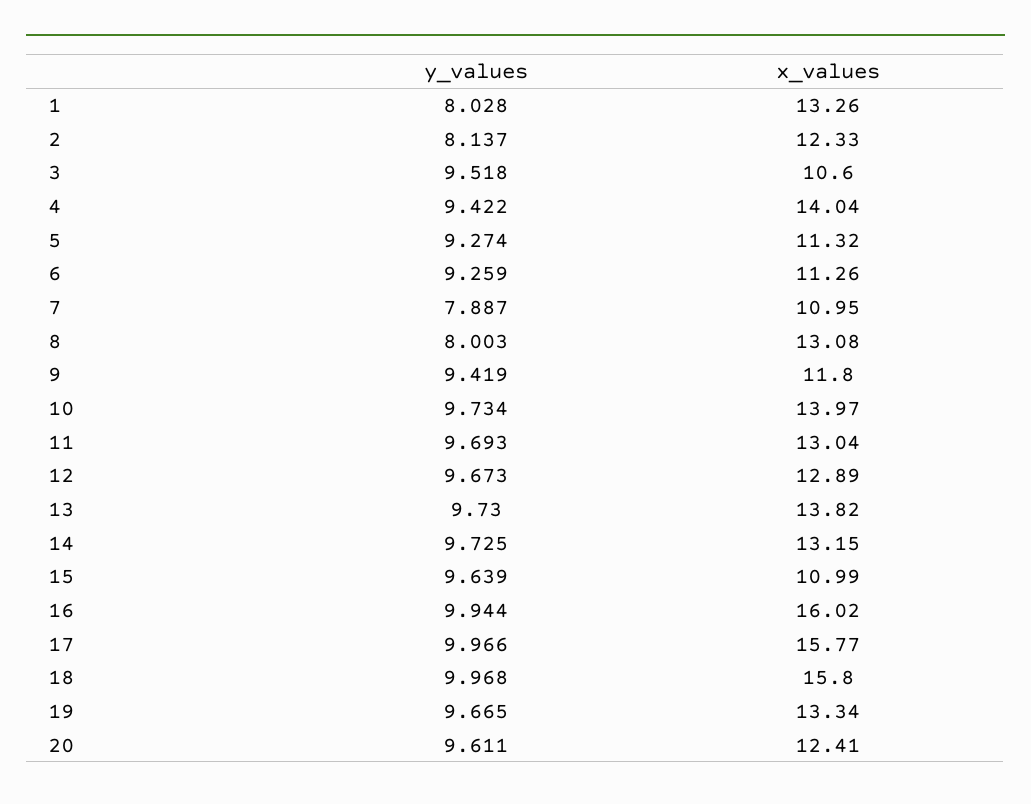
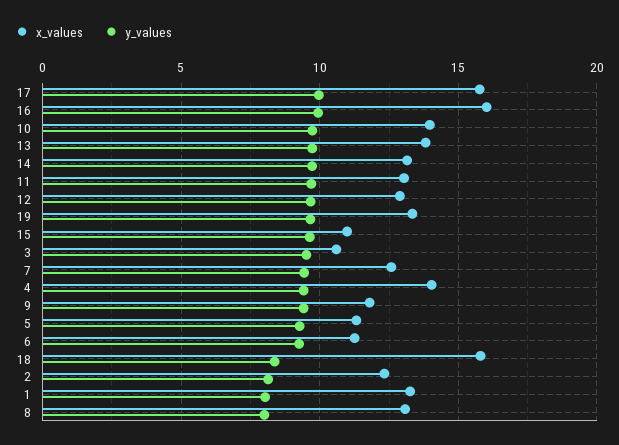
  {
    "y_values": {
      "1": 8.028,
      "2": 8.137,
      "3": 9.518,
      "4": 9.422,
      "5": 9.274,
      "6": 9.259,
-     "7": 7.887,
+     "7": 9.5,
      "8": 8.003,
      "9": 9.419,
      "10": 9.734,
      "11": 9.693,
      "12": 9.673,
      "13": 9.73,
      "14": 9.725,
      "15": 9.639,
      "16": 9.944,
      "17": 9.966,
-     "18": 9.968,
+     "18": 8.5,
-     "19": 9.665,
+     "19": 9.665
-     "20": 9.611
    },
    "x_values": {
      "1": 13.26,
      "2": 12.33,
      "3": 10.6,
      "4": 14.04,
      "5": 11.32,
      "6": 11.26,
-     "7": 10.95,
+     "7": 12.5,
      "8": 13.08,
      "9": 11.8,
      "10": 13.97,
      "11": 13.04,
      "12": 12.89,
      "13": 13.82,
      "14": 13.15,
      "15": 10.99,
      "16": 16.02,
      "17": 15.77,
      "18": 15.8,
-     "19": 13.34,
+     "19": 13.34
-     "20": 12.41
    }
  }

